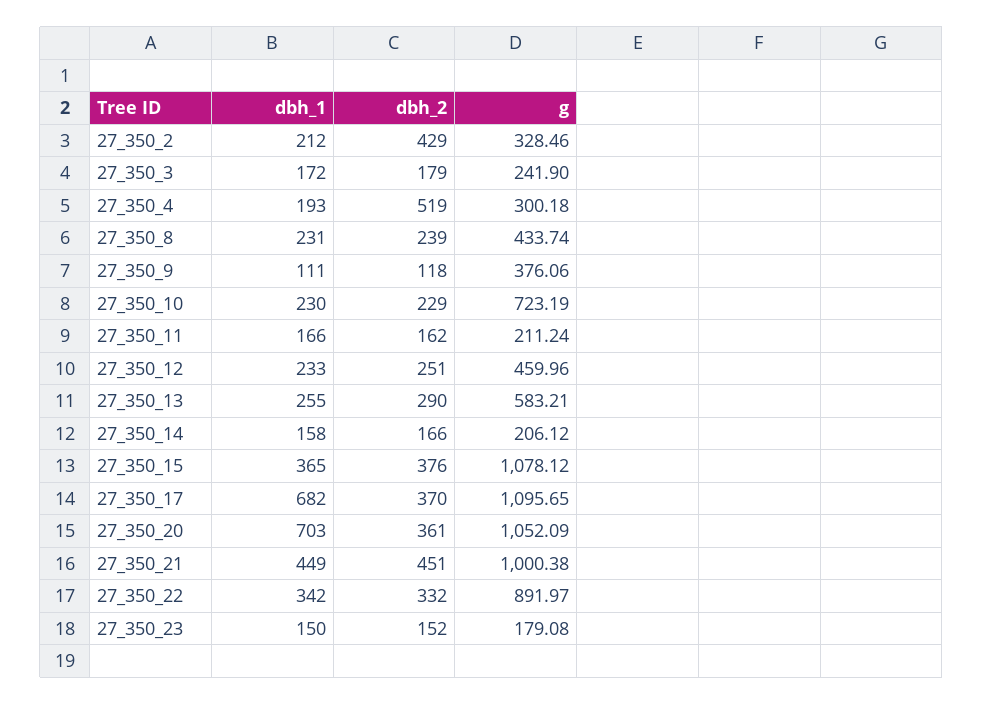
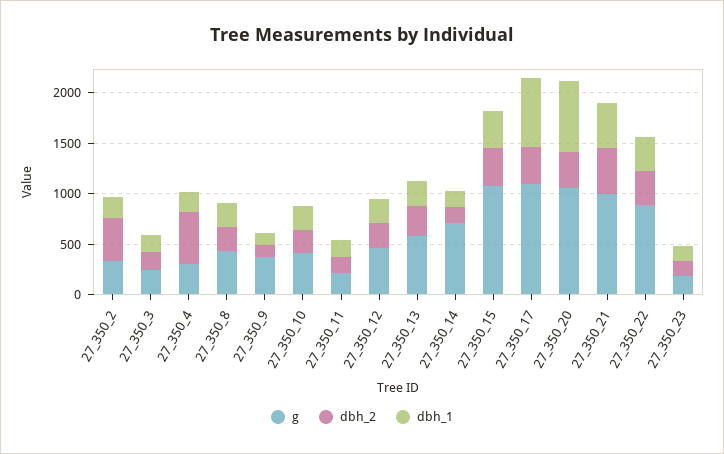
  {
    "dbh_1": {
      "27_350_2": 212,
      "27_350_3": 172,
      "27_350_4": 193,
      "27_350_8": 231,
      "27_350_9": 111,
      "27_350_10": 230,
      "27_350_11": 166,
      "27_350_12": 233,
      "27_350_13": 255,
      "27_350_14": 158,
      "27_350_15": 365,
      "27_350_17": 682,
      "27_350_20": 703,
      "27_350_21": 449,
      "27_350_22": 342,
      "27_350_23": 150
    },
    "dbh_2": {
      "27_350_2": 429,
      "27_350_3": 179,
      "27_350_4": 519,
      "27_350_8": 239,
      "27_350_9": 118,
      "27_350_10": 229,
      "27_350_11": 162,
      "27_350_12": 251,
      "27_350_13": 290,
      "27_350_14": 166,
      "27_350_15": 376,
      "27_350_17": 370,
      "27_350_20": 361,
      "27_350_21": 451,
      "27_350_22": 332,
      "27_350_23": 152
    },
    "g": {
      "27_350_2": 328.46,
      "27_350_3": 241.9,
      "27_350_4": 300.18,
      "27_350_8": 433.74,
      "27_350_9": 376.06,
-     "27_350_10": 723.19,
+     "27_350_10": 400,
      "27_350_11": 211.24,
      "27_350_12": 459.96,
      "27_350_13": 583.21,
-     "27_350_14": 206.12,
+     "27_350_14": 700,
      "27_350_15": 1078.12,
      "27_350_17": 1095.65,
      "27_350_20": 1052.09,
      "27_350_21": 1000.38,
      "27_350_22": 891.97,
      "27_350_23": 179.08
    }
  }

